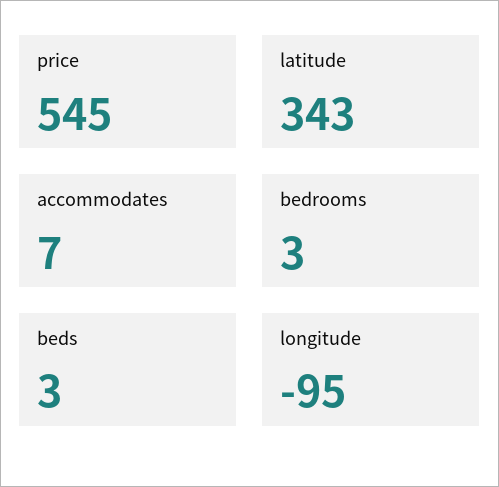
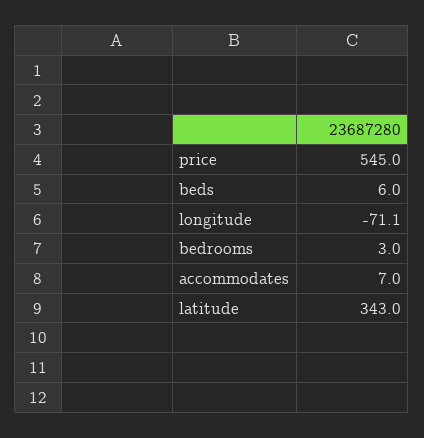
  {
    "price": 545,
    "latitude": 343,
    "accommodates": 7,
    "bedrooms": 3,
-   "beds": 3,
+   "beds": 6,
-   "longitude": -95
+   "longitude": -71.1
  }

